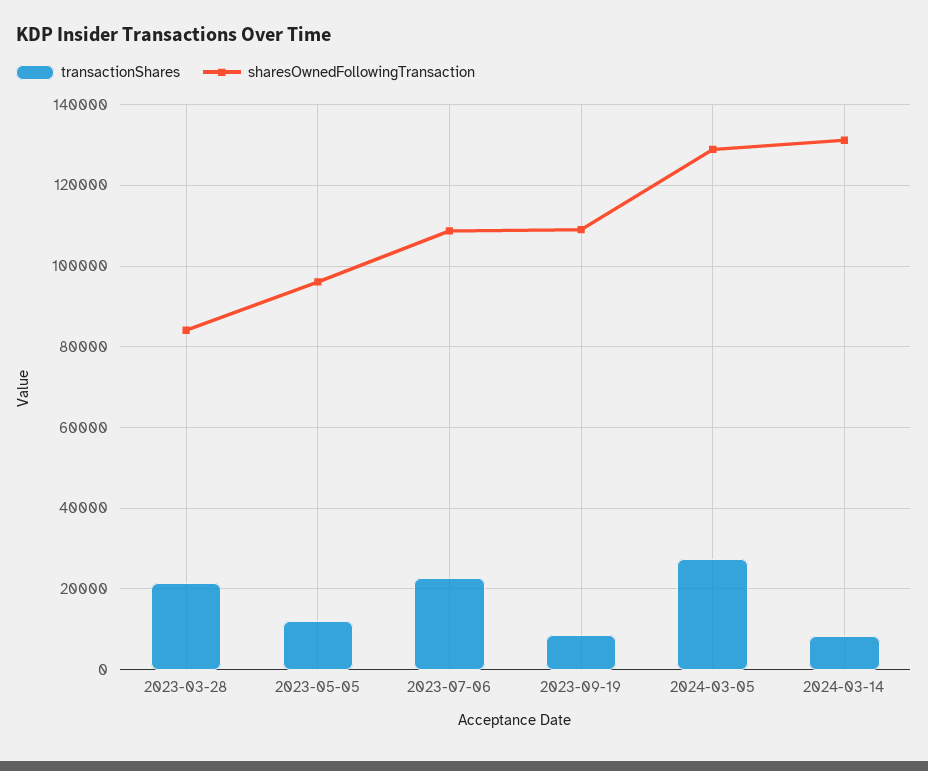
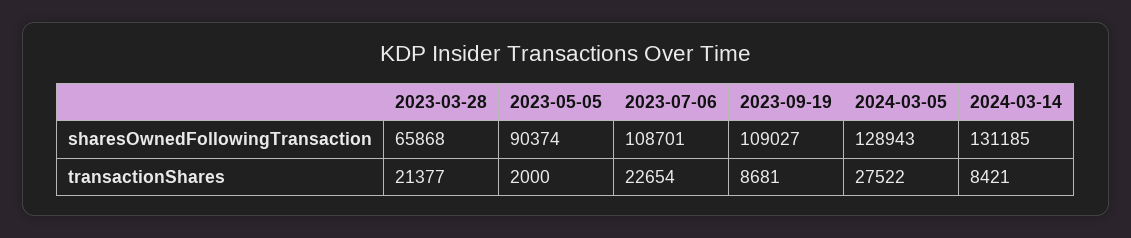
  {
    "transactionShares": {
      "2023-03-28": 21377,
-     "2023-05-05": 12000,
+     "2023-05-05": 2000,
      "2023-07-06": 22654,
      "2023-09-19": 8681,
      "2024-03-05": 27522,
      "2024-03-14": 8421
    },
    "sharesOwnedFollowingTransaction": {
-     "2023-03-28": 84000,
+     "2023-03-28": 65868,
-     "2023-05-05": 96000,
+     "2023-05-05": 90374,
      "2023-07-06": 108701,
      "2023-09-19": 109027,
      "2024-03-05": 128943,
      "2024-03-14": 131185
    }
  }

